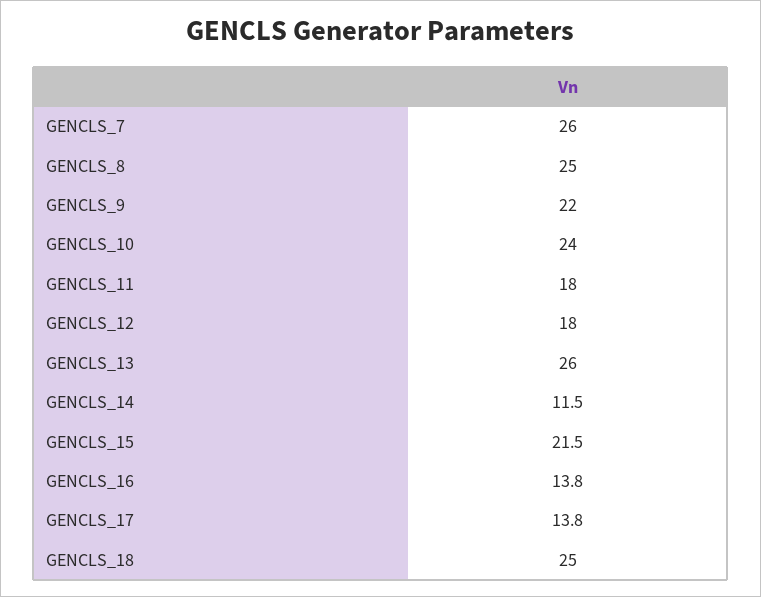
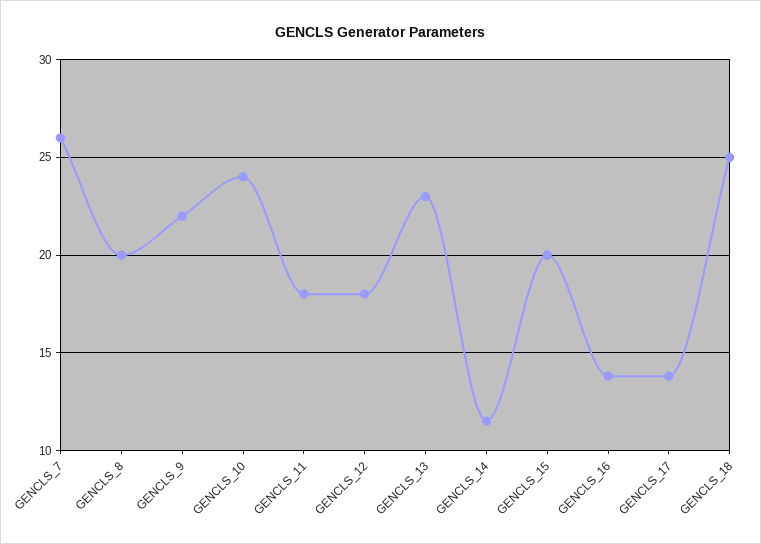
  {
    "GENCLS_7": 26,
-   "GENCLS_8": 25,
+   "GENCLS_8": 20,
    "GENCLS_9": 22,
    "GENCLS_10": 24,
    "GENCLS_11": 18,
    "GENCLS_12": 18,
-   "GENCLS_13": 26,
+   "GENCLS_13": 23,
    "GENCLS_14": 11.5,
-   "GENCLS_15": 21.5,
+   "GENCLS_15": 20,
    "GENCLS_16": 13.8,
    "GENCLS_17": 13.8,
    "GENCLS_18": 25
  }

